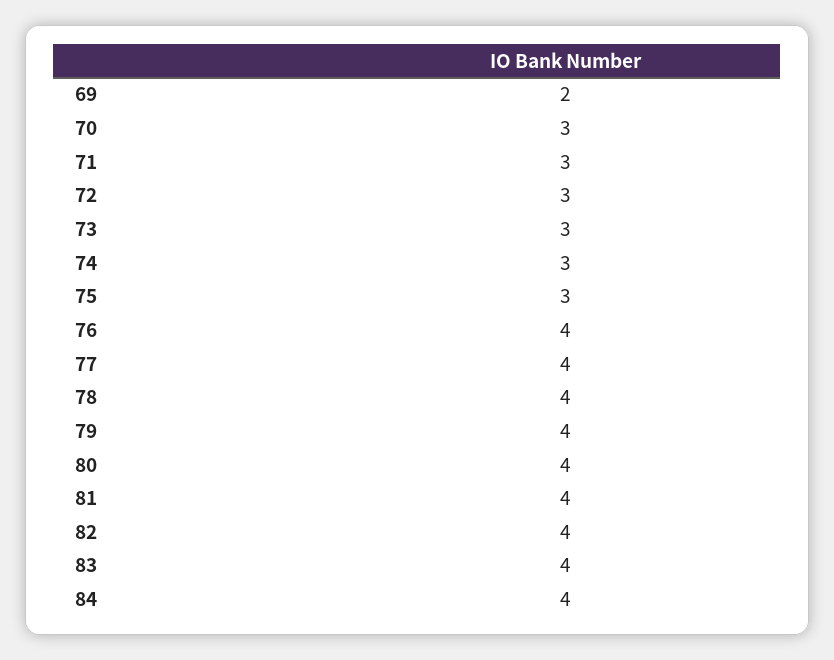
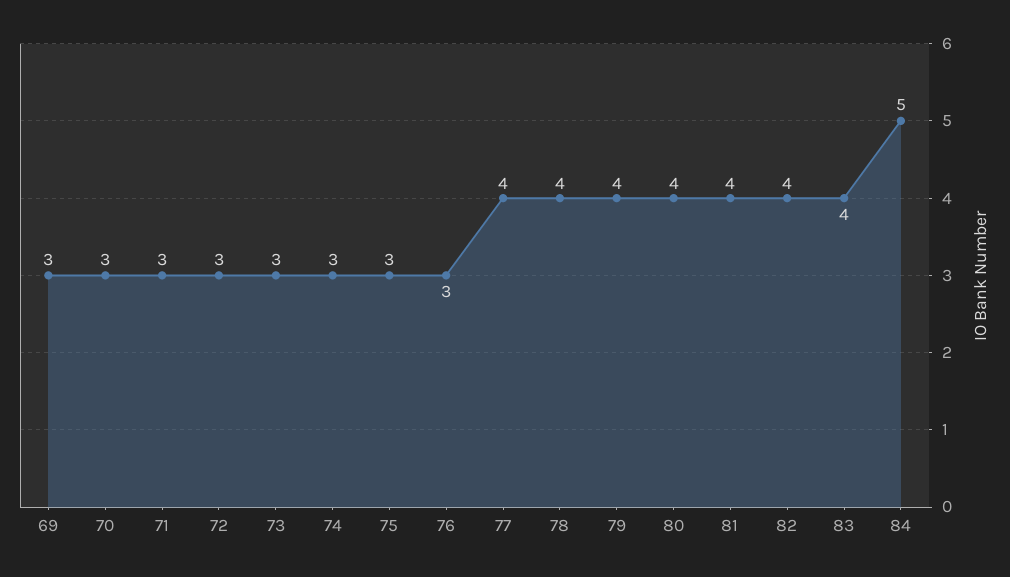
  {
-   "69": 2,
+   "69": 3,
    "70": 3,
    "71": 3,
    "72": 3,
    "73": 3,
    "74": 3,
    "75": 3,
-   "76": 4,
+   "76": 3,
    "77": 4,
    "78": 4,
    "79": 4,
    "80": 4,
    "81": 4,
    "82": 4,
    "83": 4,
-   "84": 4
+   "84": 5
  }

